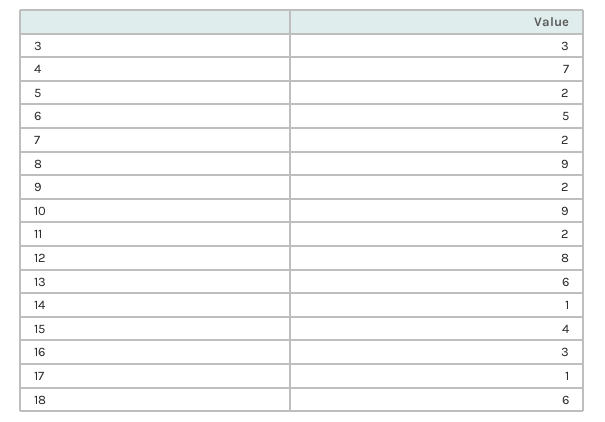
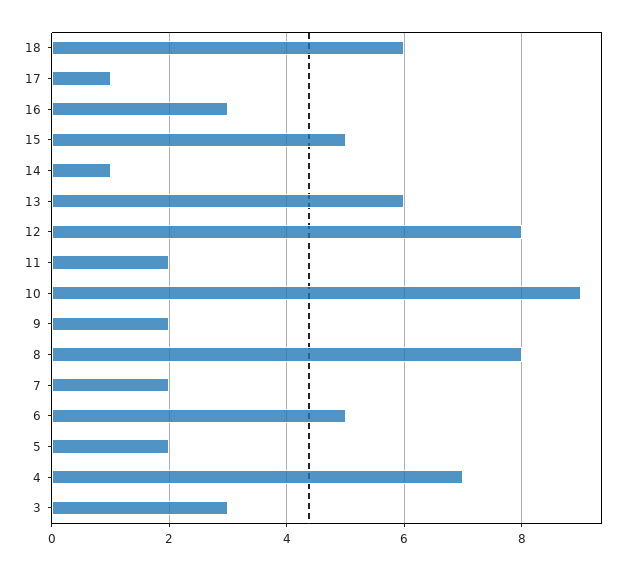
  {
    "3": 3,
    "4": 7,
    "5": 2,
    "6": 5,
    "7": 2,
-   "8": 9,
+   "8": 8,
    "9": 2,
    "10": 9,
    "11": 2,
    "12": 8,
    "13": 6,
    "14": 1,
-   "15": 4,
+   "15": 5,
    "16": 3,
    "17": 1,
    "18": 6
  }

